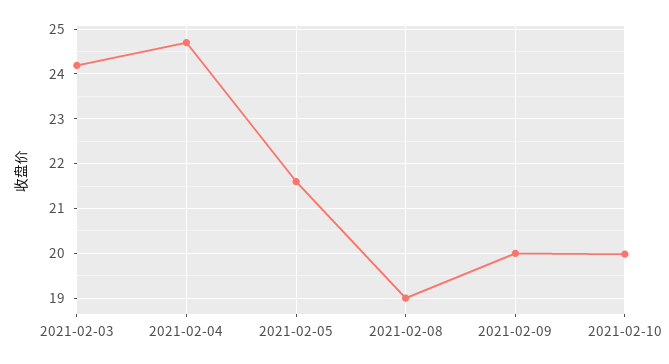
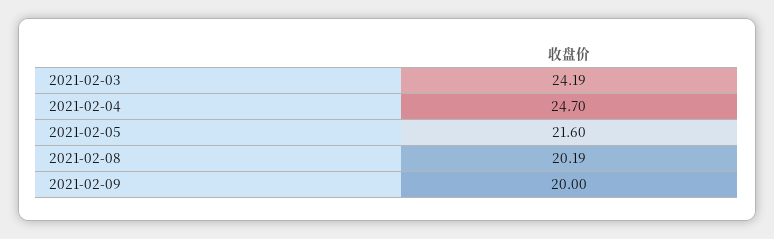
  {
    "2021-02-03": 24.19,
    "2021-02-04": 24.7,
    "2021-02-05": 21.6,
-   "2021-02-08": 19,
+   "2021-02-08": 20.19,
-   "2021-02-09": 20,
+   "2021-02-09": 20
-   "2021-02-10": 20
  }

